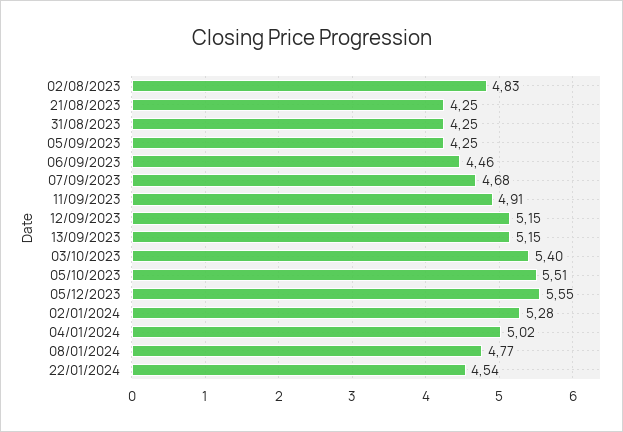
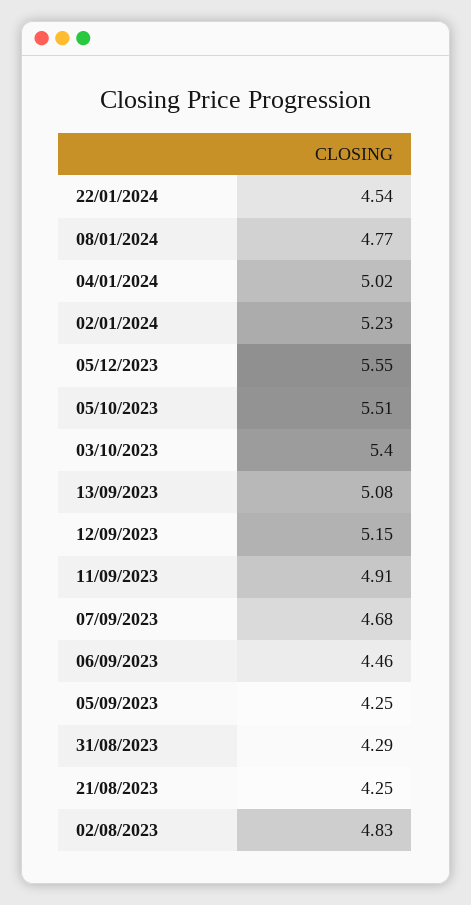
  {
    "02/08/2023": 4.83,
    "21/08/2023": 4.25,
-   "31/08/2023": 4.25,
+   "31/08/2023": 4.29,
    "05/09/2023": 4.25,
    "06/09/2023": 4.46,
    "07/09/2023": 4.68,
    "11/09/2023": 4.91,
    "12/09/2023": 5.15,
-   "13/09/2023": 5.15,
+   "13/09/2023": 5.08,
    "03/10/2023": 5.4,
    "05/10/2023": 5.51,
    "05/12/2023": 5.55,
-   "02/01/2024": 5.28,
+   "02/01/2024": 5.23,
    "04/01/2024": 5.02,
    "08/01/2024": 4.77,
    "22/01/2024": 4.54
  }

